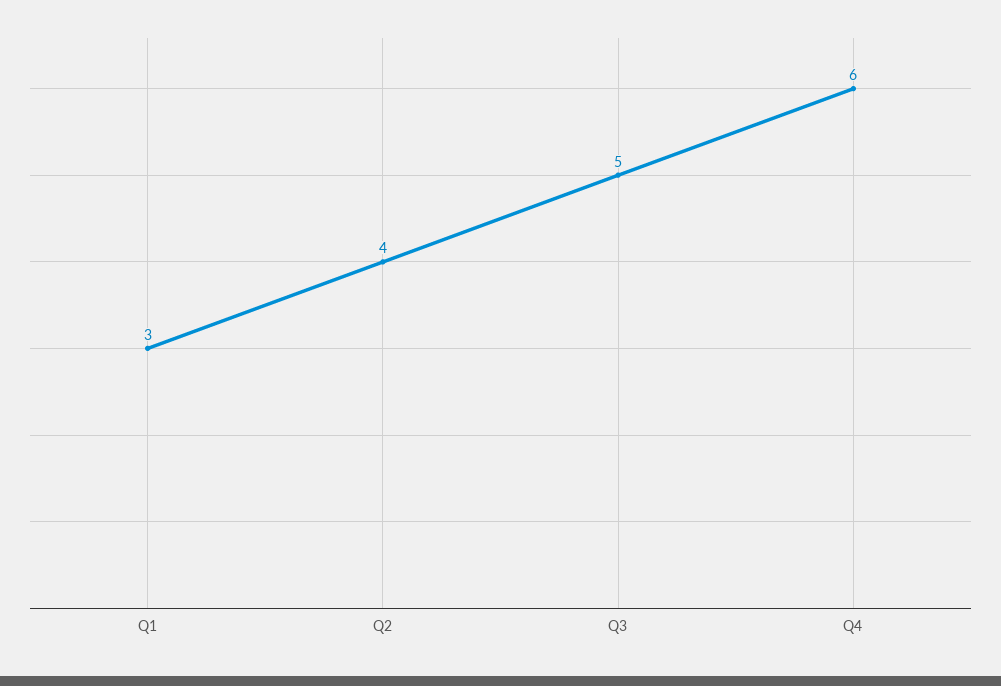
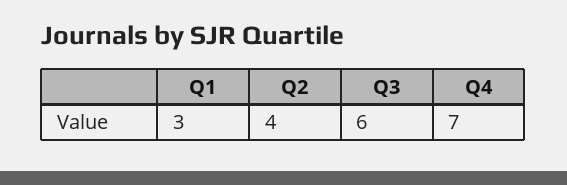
  {
    "Q1": 3,
    "Q2": 4,
-   "Q3": 5,
+   "Q3": 6,
-   "Q4": 6
+   "Q4": 7
  }

